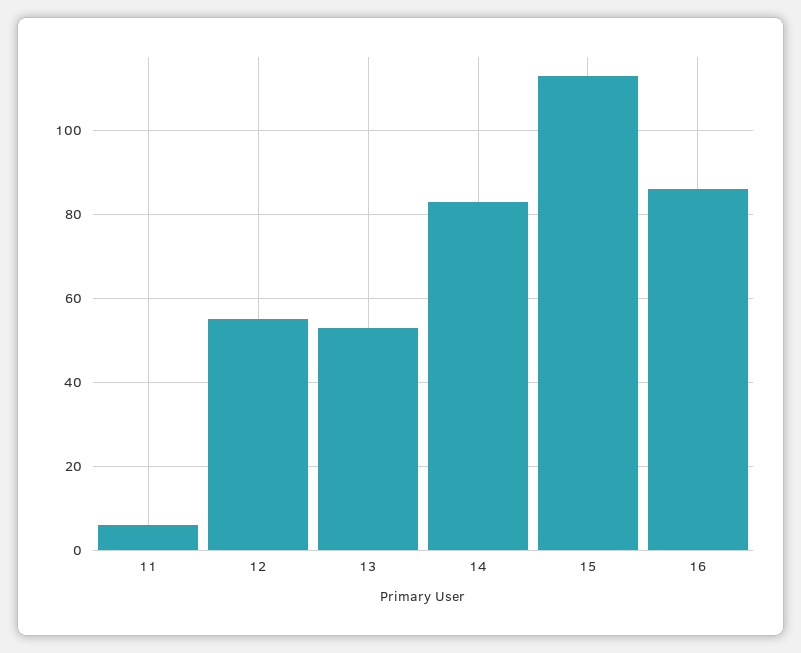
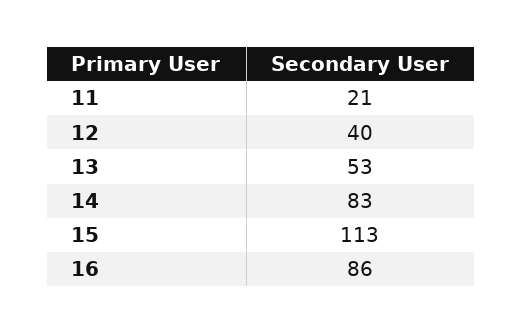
  {
-   "11": 5,
+   "11": 21,
-   "12": 55,
+   "12": 40,
    "13": 53,
    "14": 83,
    "15": 113,
    "16": 86
  }

